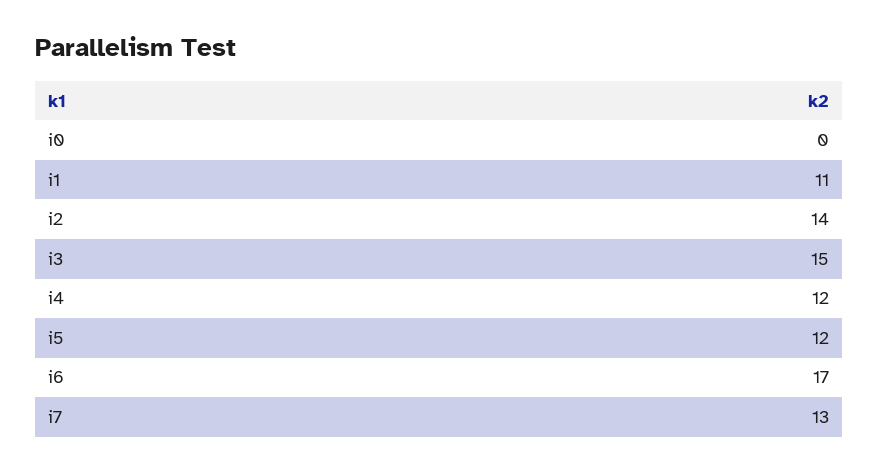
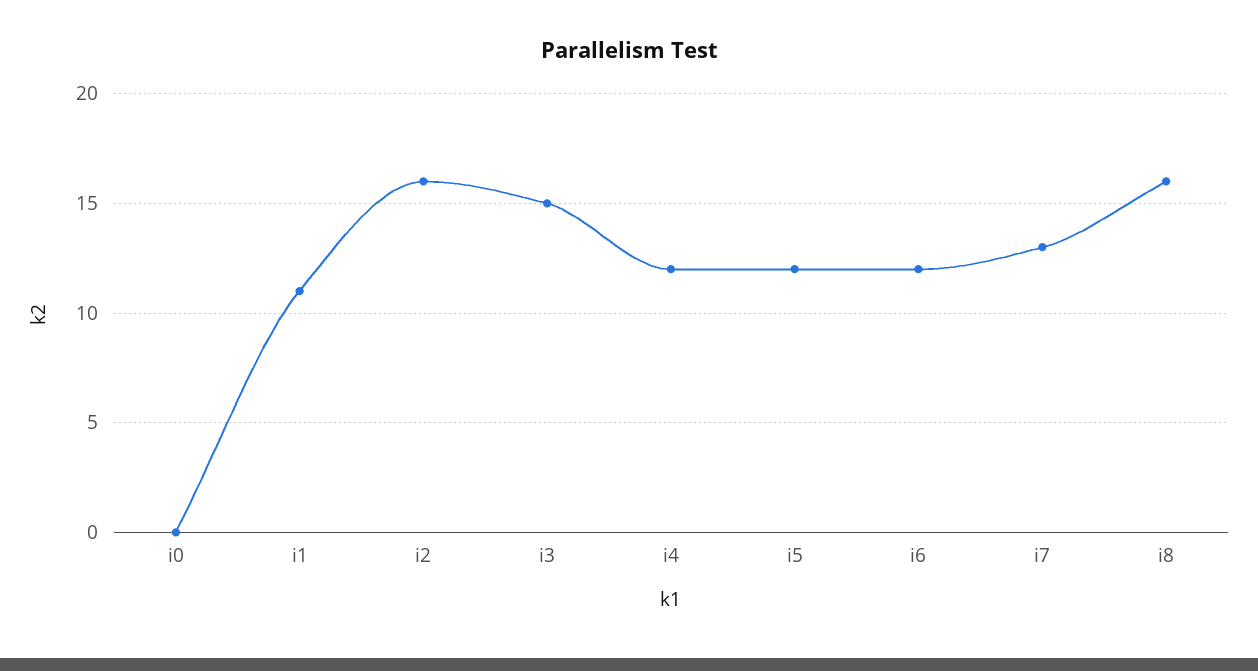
  {
    "i0": 0,
    "i1": 11,
-   "i2": 14,
+   "i2": 16,
    "i3": 15,
    "i4": 12,
    "i5": 12,
-   "i6": 17,
+   "i6": 12,
-   "i7": 13
+   "i7": 13,
+   "i8": 16
  }

